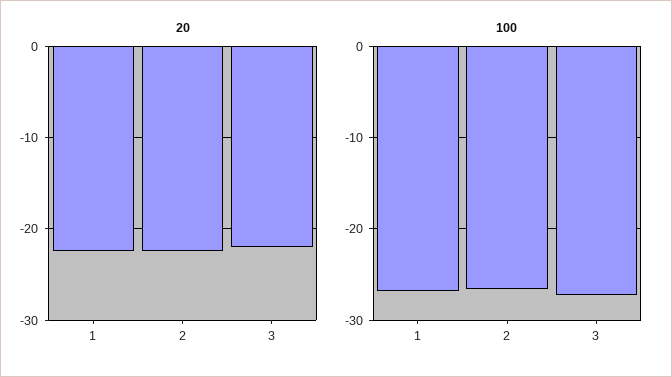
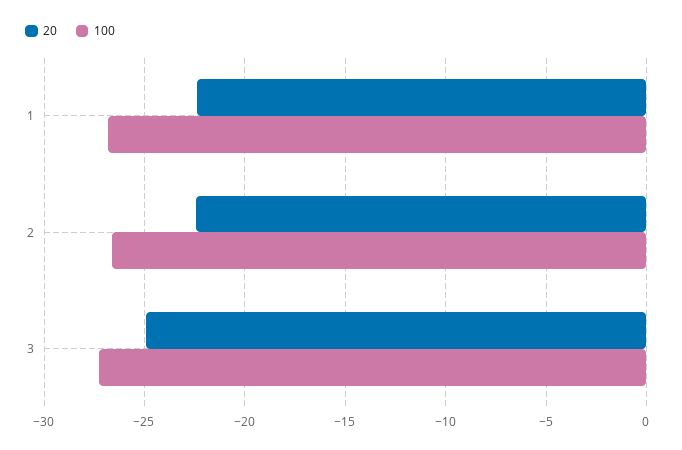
  {
    "20": {
      "1": -22.5,
      "2": -22.5,
-     "3": -22
+     "3": -25
    },
    "100": {
      "1": -27,
      "2": -26.5,
      "3": -27.5
    }
  }

